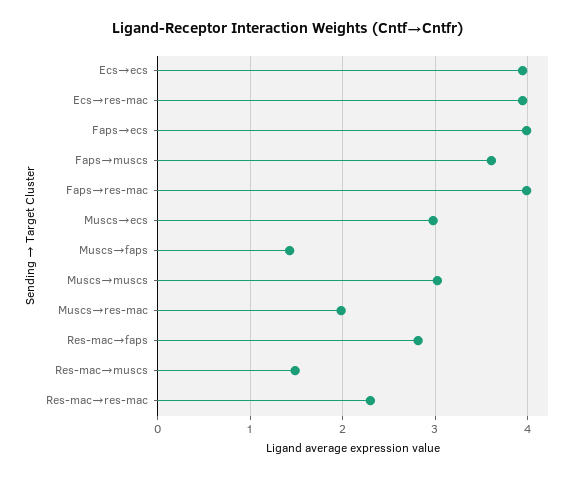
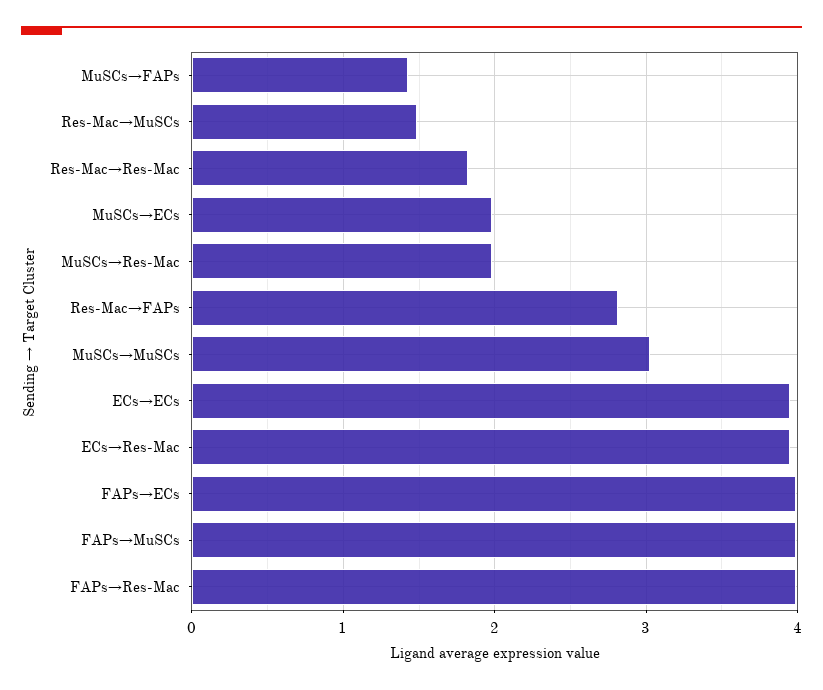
  {
    "Ecs→ecs": 3.9,
    "Ecs→res-mac": 3.9,
    "Faps→ecs": 4,
-   "Faps→muscs": 3.6,
+   "Faps→muscs": 4,
    "Faps→res-mac": 4,
-   "Muscs→ecs": 3,
+   "Muscs→ecs": 2,
    "Muscs→faps": 1.4,
    "Muscs→muscs": 3,
    "Muscs→res-mac": 2,
    "Res-mac→faps": 2.8,
    "Res-mac→muscs": 1.5,
-   "Res-mac→res-mac": 2.3
+   "Res-mac→res-mac": 1.8
  }

